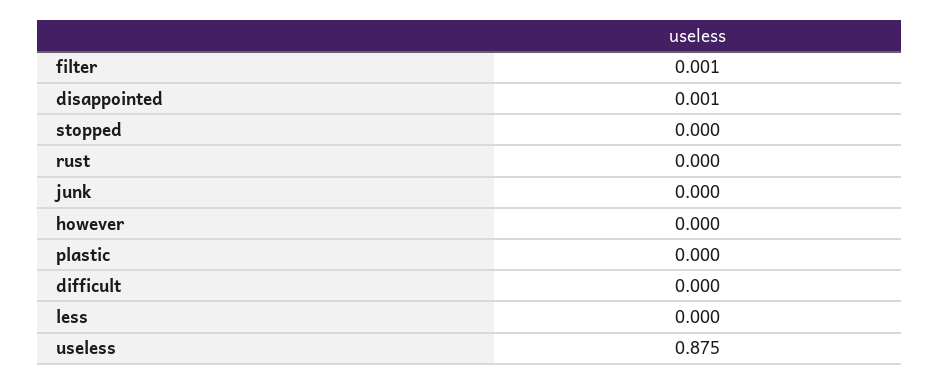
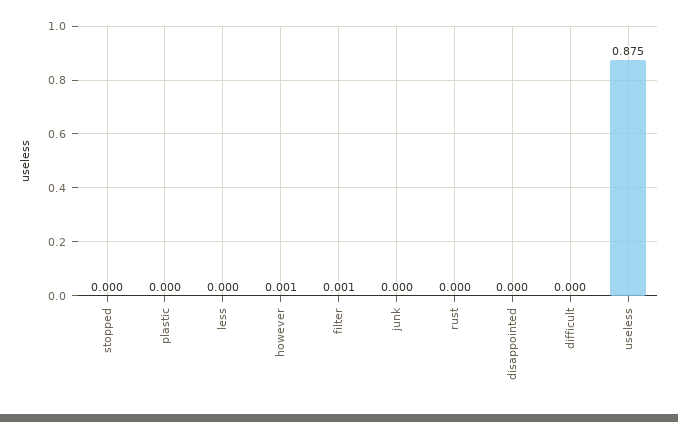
  {
    "filter": 0.001,
-   "disappointed": 0.001,
+   "disappointed": 0,
    "stopped": 0,
    "rust": 0,
    "junk": 0,
-   "however": 0,
+   "however": 0.001,
    "plastic": 0,
    "difficult": 0,
    "less": 0,
    "useless": 0.875
  }

